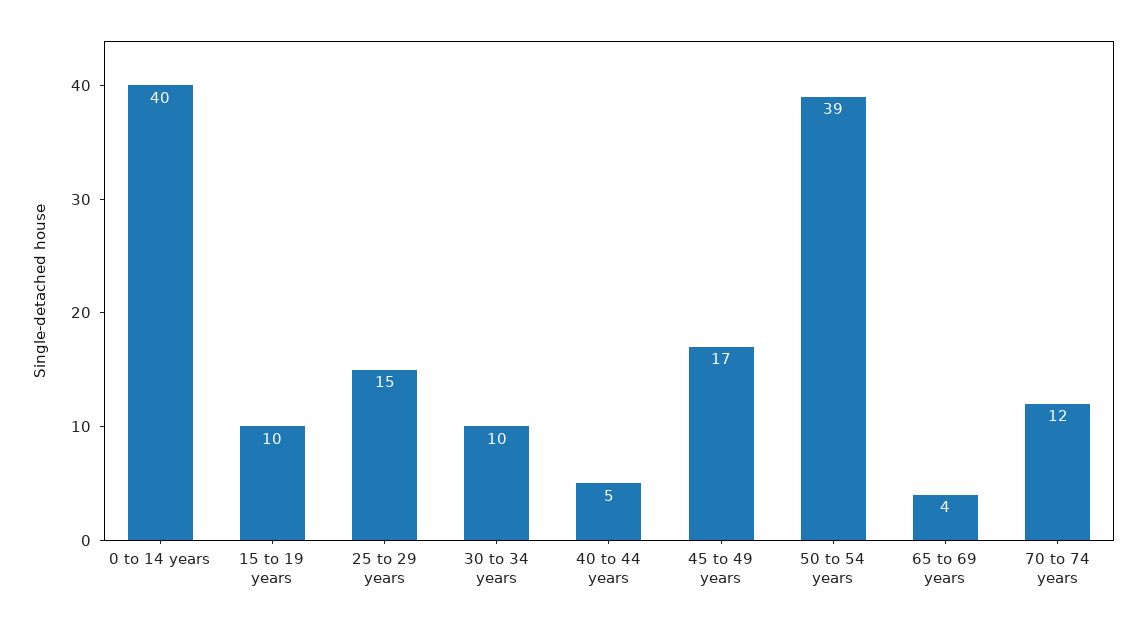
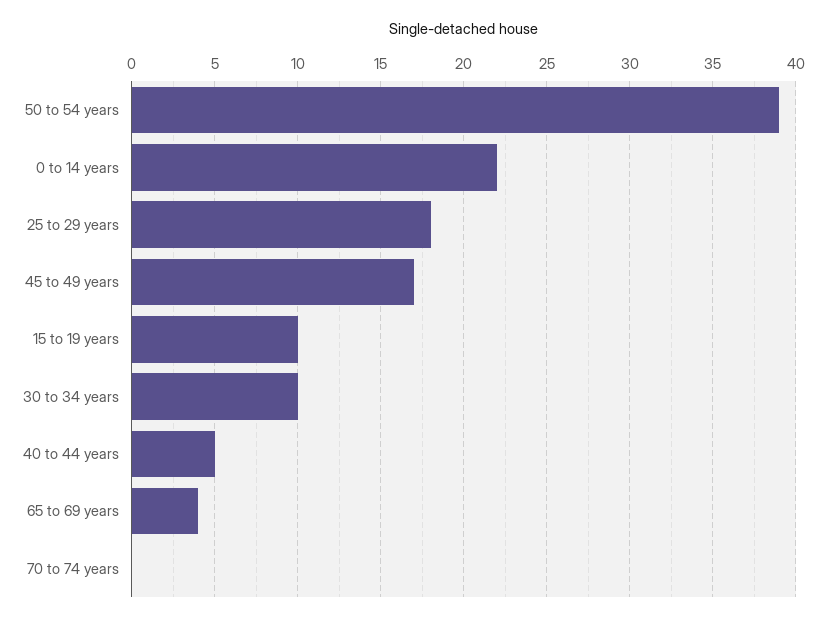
  {
-   "0 to 14 years": 40,
+   "0 to 14 years": 22,
    "15 to 19 years": 10,
-   "25 to 29 years": 15,
+   "25 to 29 years": 18,
    "30 to 34 years": 10,
    "40 to 44 years": 5,
    "45 to 49 years": 17,
    "50 to 54 years": 39,
    "65 to 69 years": 4,
-   "70 to 74 years": 12
+   "70 to 74 years": 0
  }

